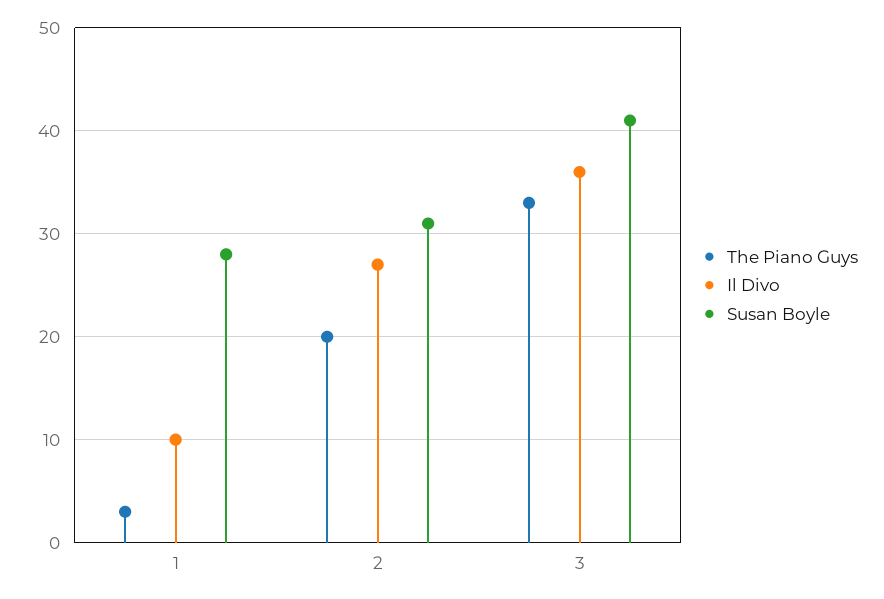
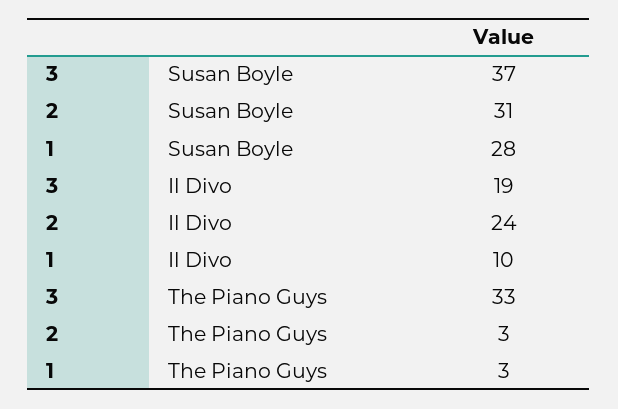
  {
    "The Piano Guys": {
      "1": 3,
-     "2": 20,
+     "2": 3,
      "3": 33
    },
    "Il Divo": {
      "1": 10,
-     "2": 27,
+     "2": 24,
-     "3": 36
+     "3": 19
    },
    "Susan Boyle": {
      "1": 28,
      "2": 31,
-     "3": 41
+     "3": 37
    }
  }

